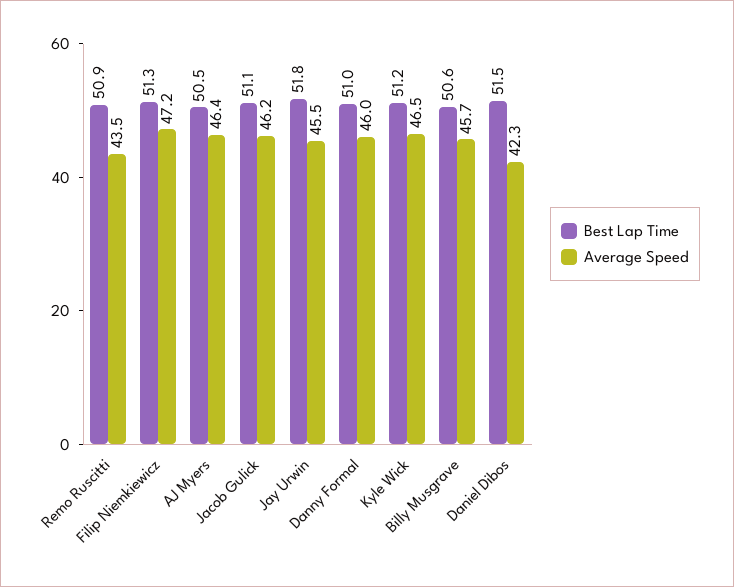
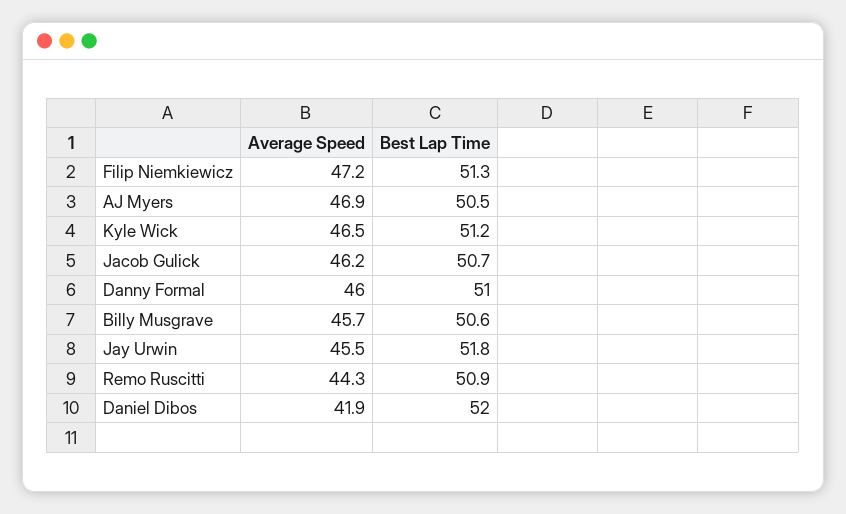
  {
    "Best Lap Time": {
      "Remo Ruscitti": 50.9,
      "Filip Niemkiewicz": 51.3,
      "AJ Myers": 50.5,
-     "Jacob Gulick": 51.1,
+     "Jacob Gulick": 50.7,
      "Jay Urwin": 51.8,
      "Danny Formal": 51,
      "Kyle Wick": 51.2,
      "Billy Musgrave": 50.6,
-     "Daniel Dibos": 51.5
+     "Daniel Dibos": 52
    },
    "Average Speed": {
-     "Remo Ruscitti": 43.5,
+     "Remo Ruscitti": 44.3,
      "Filip Niemkiewicz": 47.2,
-     "AJ Myers": 46.4,
+     "AJ Myers": 46.9,
      "Jacob Gulick": 46.2,
      "Jay Urwin": 45.5,
      "Danny Formal": 46,
      "Kyle Wick": 46.5,
      "Billy Musgrave": 45.7,
-     "Daniel Dibos": 42.3
+     "Daniel Dibos": 41.9
    }
  }

